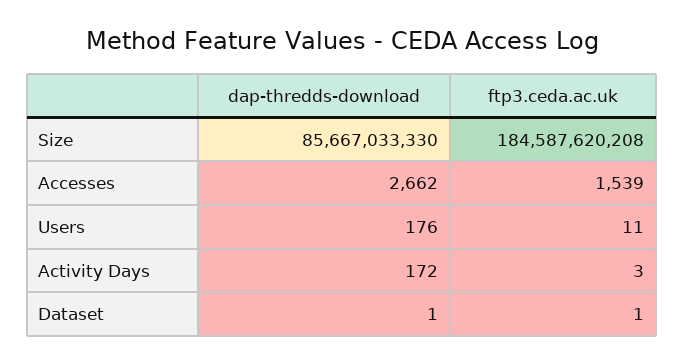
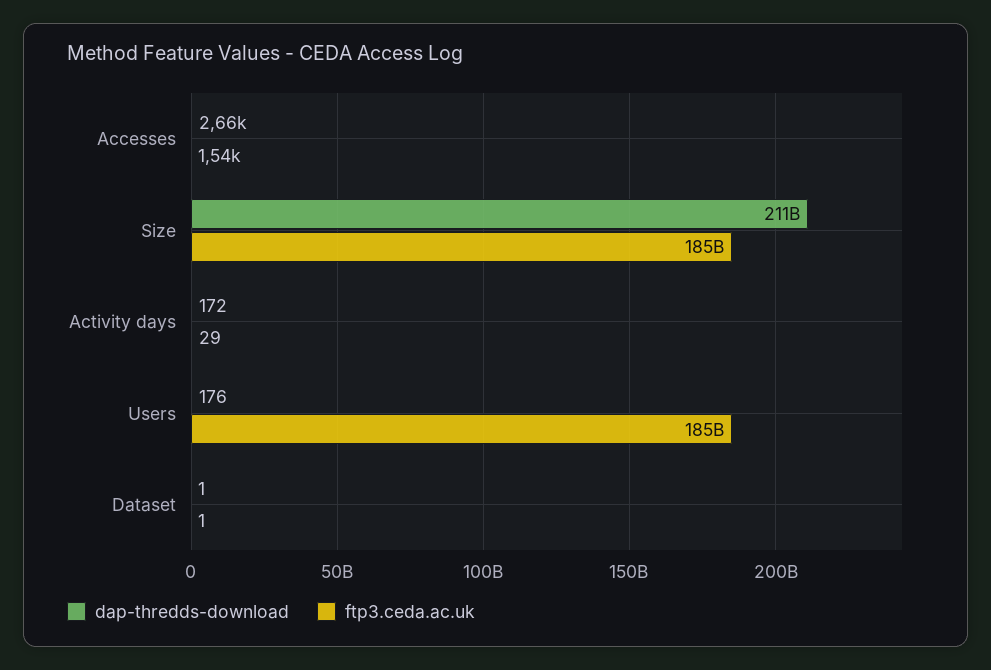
  {
    "dap-thredds-download": {
-     "Size": 85667033330,
+     "Size": 211000000000,
      "Accesses": 2662,
      "Users": 176,
      "Activity Days": 172,
      "Dataset": 1
    },
    "ftp3.ceda.ac.uk": {
      "Size": 184587620208,
      "Accesses": 1539,
-     "Users": 11,
+     "Users": 185000000000,
-     "Activity Days": 3,
+     "Activity Days": 29,
      "Dataset": 1
    }
  }

